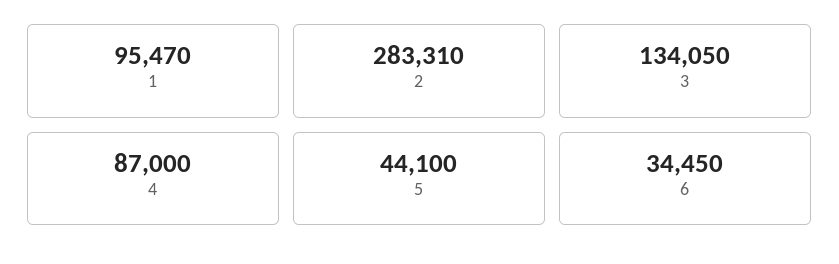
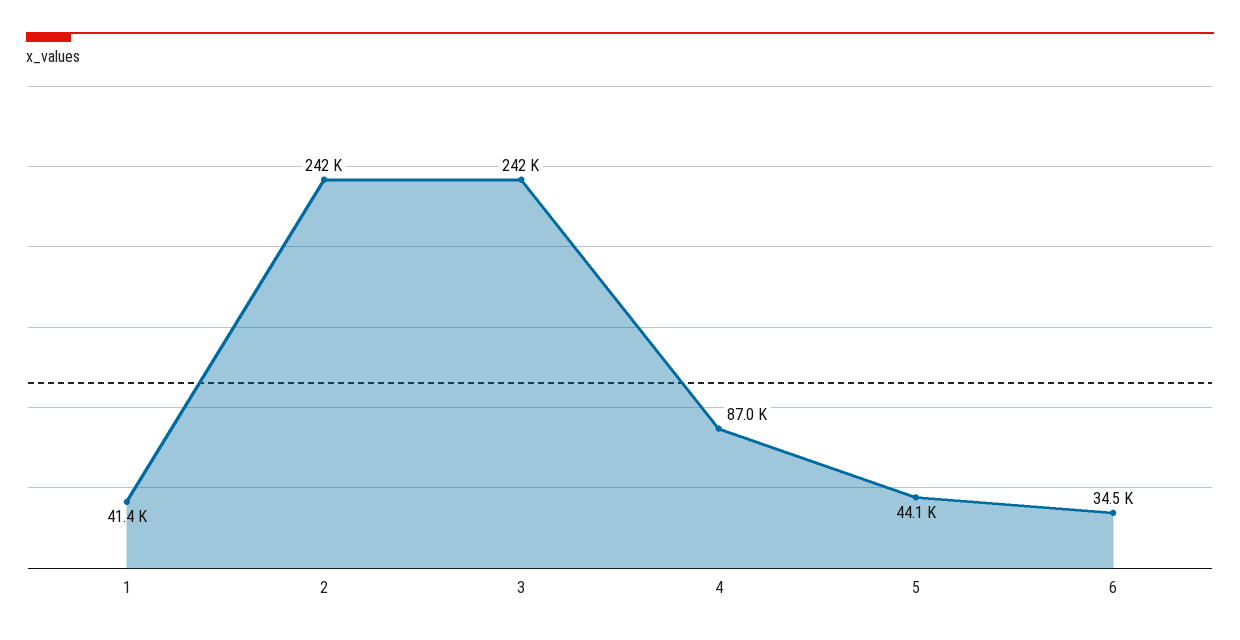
  {
-   "1": 95470,
+   "1": 41400,
-   "2": 283310,
+   "2": 242000,
-   "3": 134050,
+   "3": 242000,
    "4": 87000,
    "5": 44100,
    "6": 34450
  }

